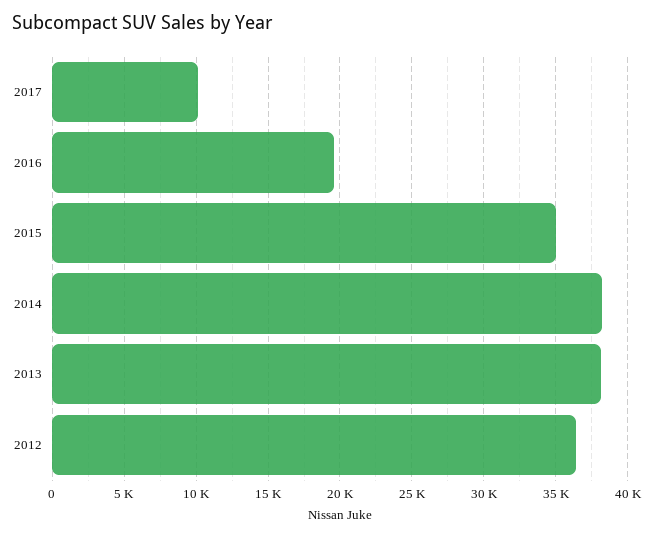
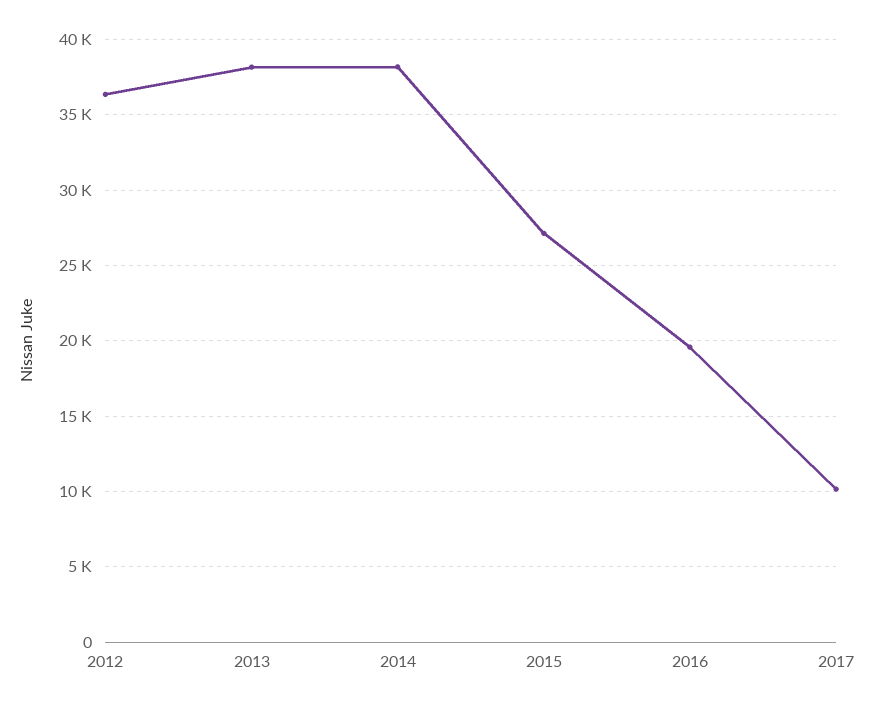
  {
    "2017": 10000,
    "2016": 19500,
-   "2015": 35000,
+   "2015": 27000,
    "2014": 38000,
    "2013": 38000,
    "2012": 36500
  }

